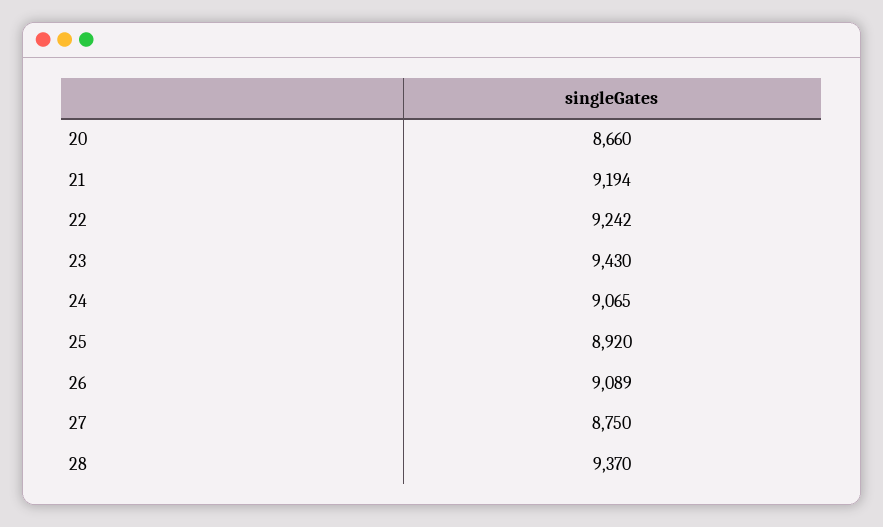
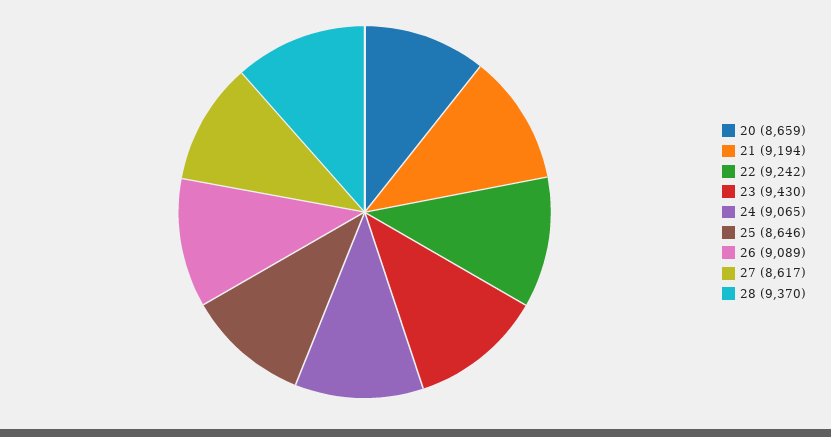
  {
-   "20": 8660,
+   "20": 8659,
    "21": 9194,
    "22": 9242,
    "23": 9430,
    "24": 9065,
-   "25": 8920,
+   "25": 8646,
    "26": 9089,
-   "27": 8750,
+   "27": 8617,
    "28": 9370
  }

